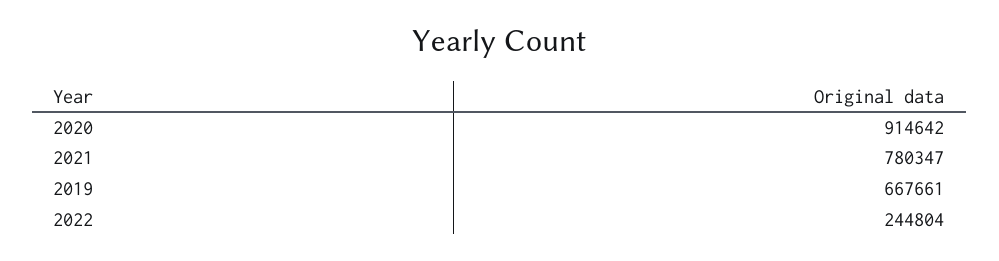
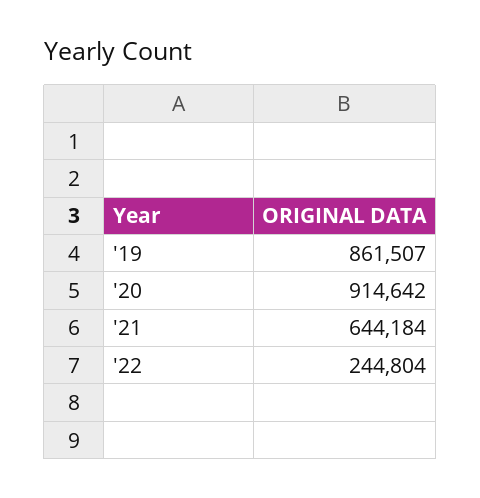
  {
    "2020": 914642,
-   "2021": 780347,
+   "2021": 644184,
-   "2019": 667661,
+   "2019": 861507,
    "2022": 244804
  }

